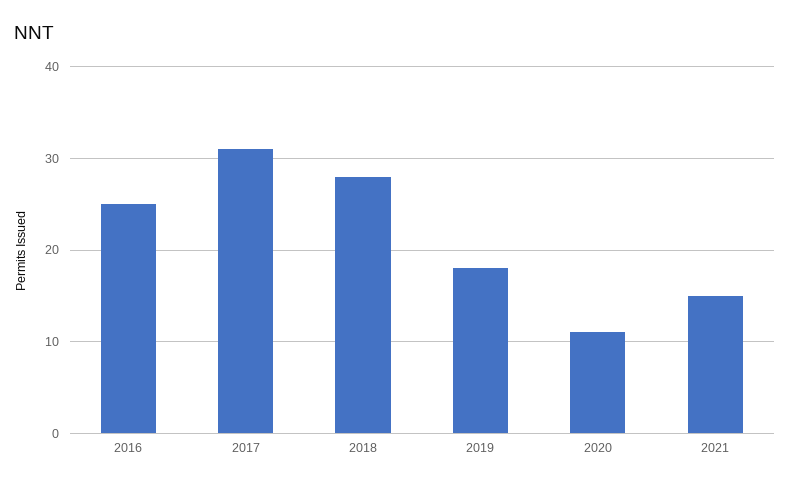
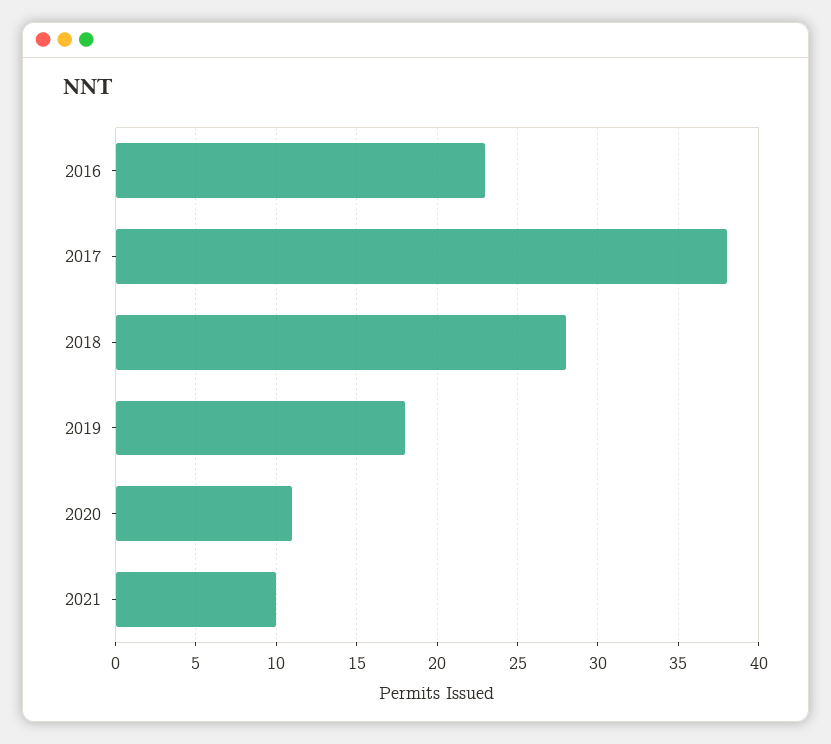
  {
-   "2016": 25,
+   "2016": 23,
-   "2017": 31,
+   "2017": 38,
    "2018": 28,
    "2019": 18,
    "2020": 11,
-   "2021": 15
+   "2021": 10
  }

